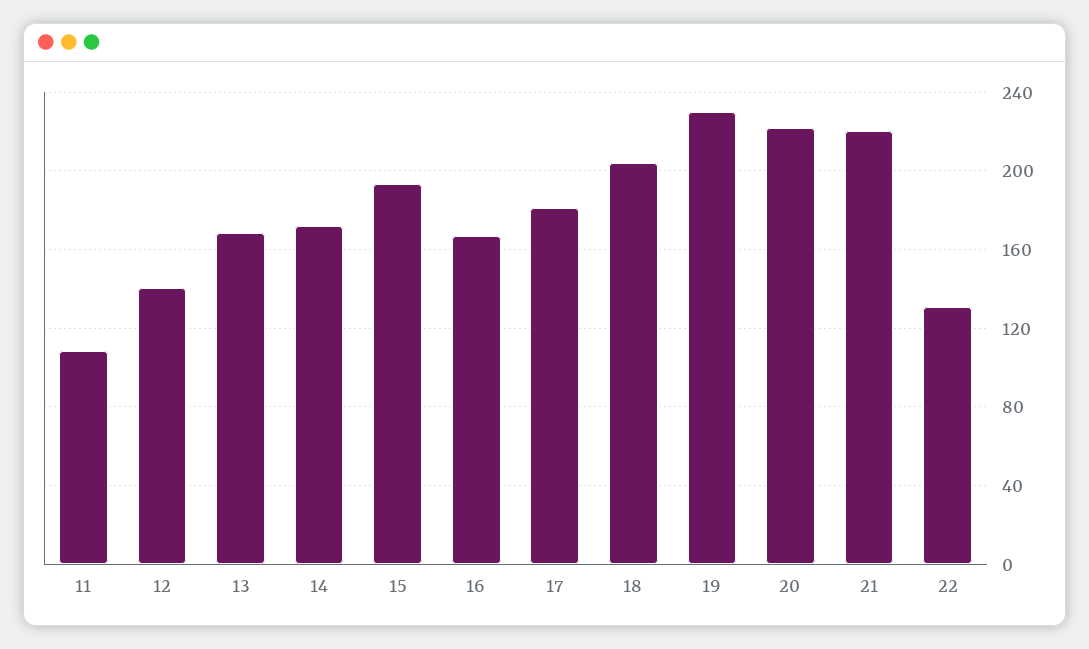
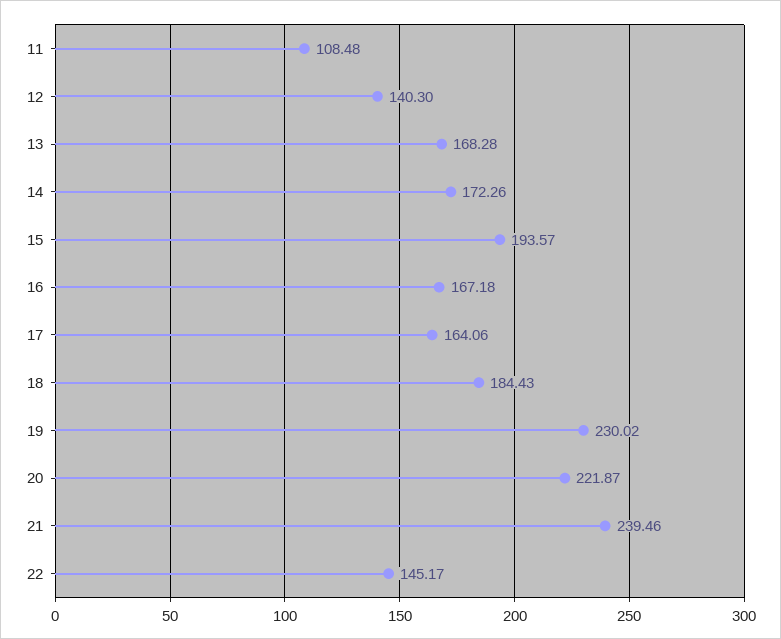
  {
    "11": 108.48,
    "12": 140.3,
    "13": 168.28,
    "14": 172.26,
    "15": 193.57,
    "16": 167.18,
-   "17": 180,
+   "17": 164.06,
-   "18": 205,
+   "18": 184.43,
    "19": 230.02,
    "20": 221.87,
-   "21": 220,
+   "21": 239.46,
-   "22": 130
+   "22": 145.17
  }

